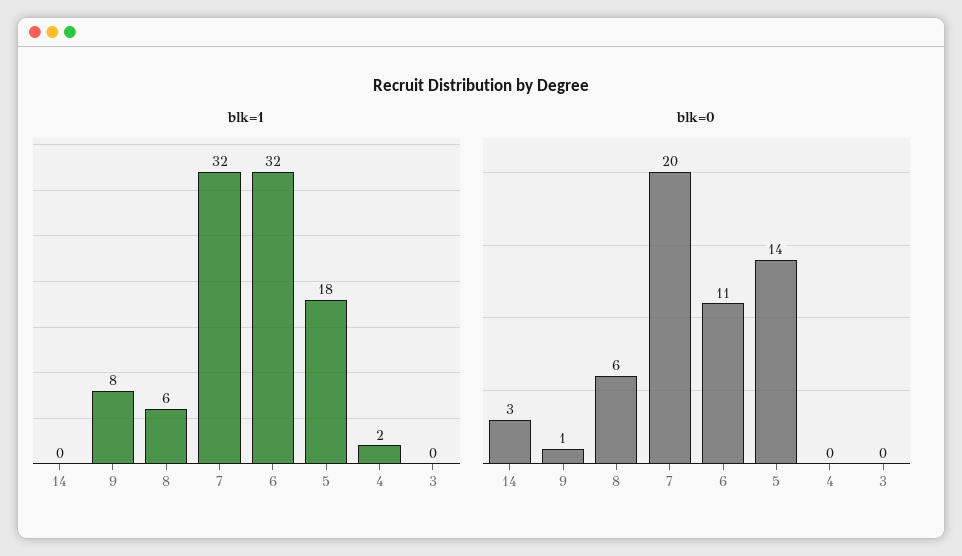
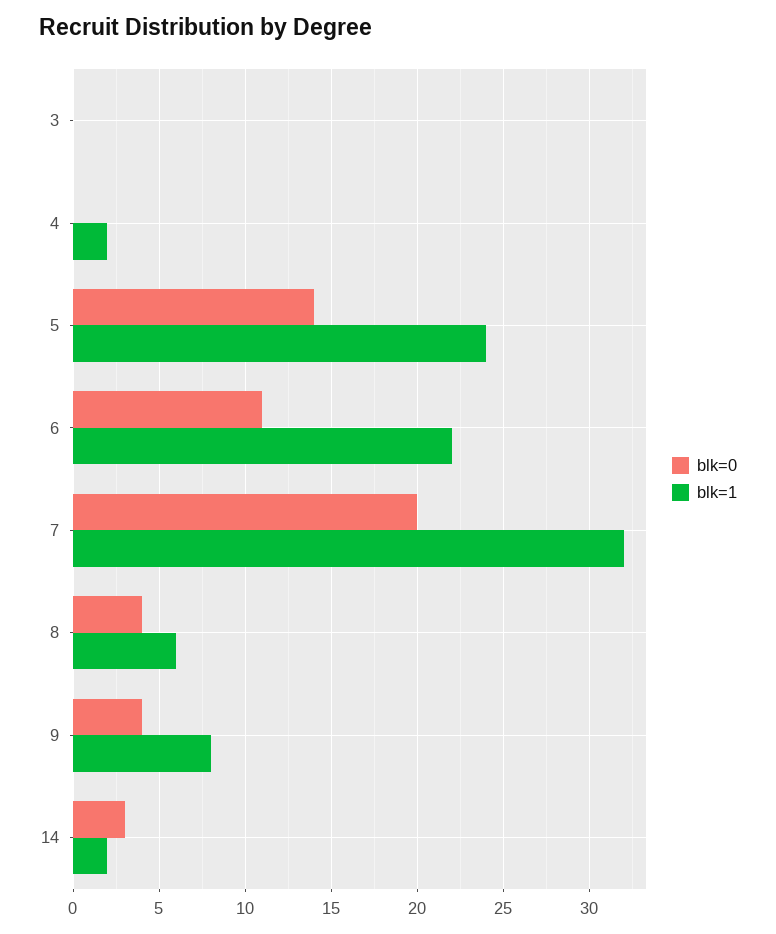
  {
    "blk=1": {
-     "14": 0,
+     "14": 2,
      "9": 8,
      "8": 6,
      "7": 32,
-     "6": 32,
+     "6": 22,
-     "5": 18,
+     "5": 24,
      "4": 2,
      "3": 0
    },
    "blk=0": {
      "14": 3,
-     "9": 1,
+     "9": 4,
-     "8": 6,
+     "8": 4,
      "7": 20,
      "6": 11,
      "5": 14,
      "4": 0,
      "3": 0
    }
  }

